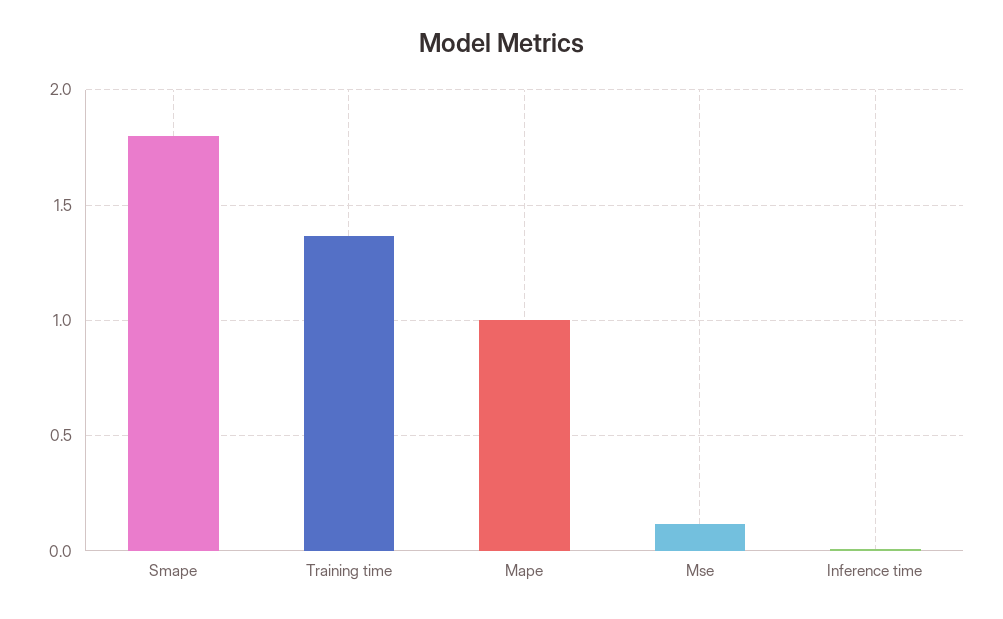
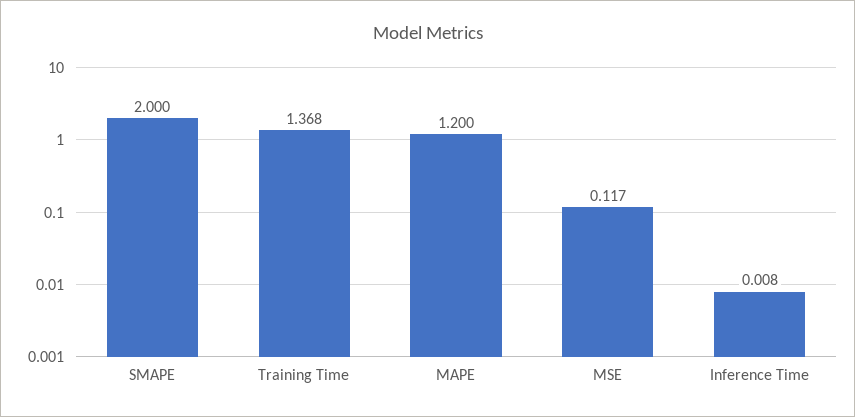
  {
-   "Smape": 1.8,
+   "Smape": 2,
    "Training time": 1.368,
-   "Mape": 1,
+   "Mape": 1.2,
    "Mse": 0.117,
    "Inference time": 0.008
  }

